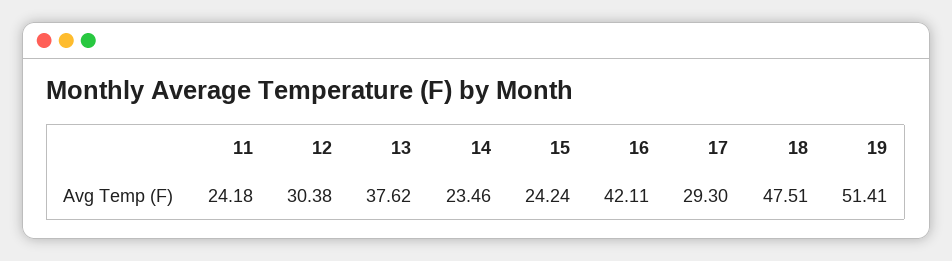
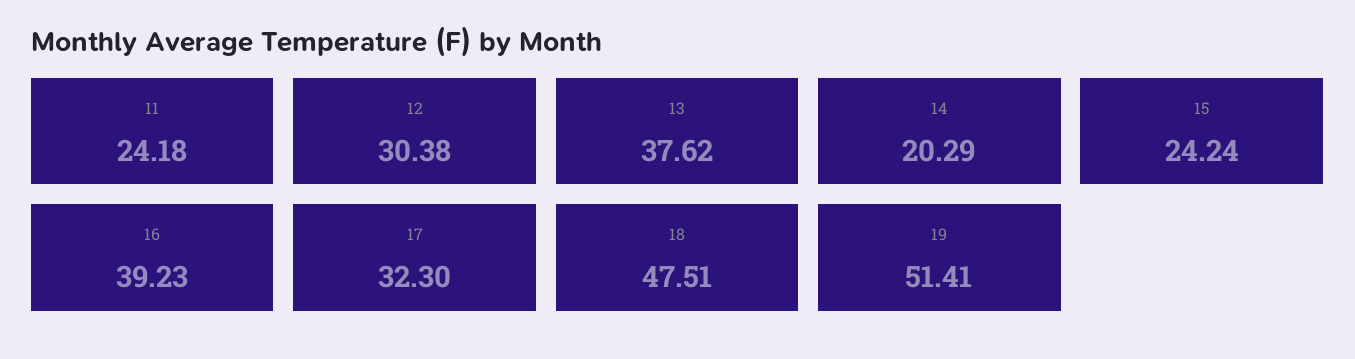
  {
    "11": 24.18,
    "12": 30.38,
    "13": 37.62,
-   "14": 23.46,
+   "14": 20.29,
    "15": 24.24,
-   "16": 42.11,
+   "16": 39.23,
-   "17": 29.3,
+   "17": 32.3,
    "18": 47.51,
    "19": 51.41
  }

